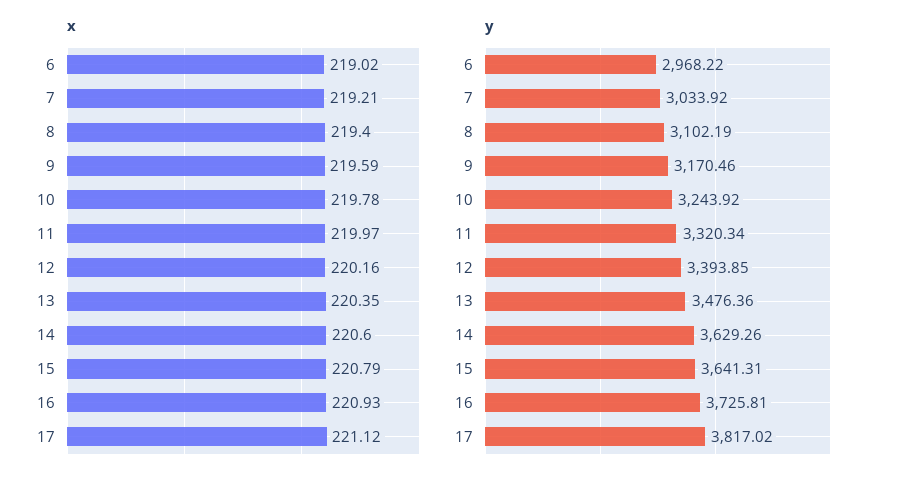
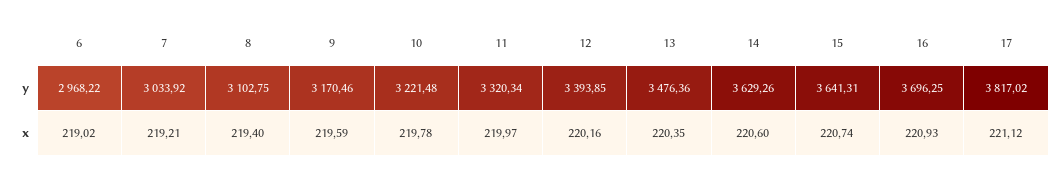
  {
    "x": {
      "6": 219.02,
      "7": 219.21,
      "8": 219.4,
      "9": 219.59,
      "10": 219.78,
      "11": 219.97,
      "12": 220.16,
      "13": 220.35,
      "14": 220.6,
-     "15": 220.79,
+     "15": 220.74,
      "16": 220.93,
      "17": 221.12
    },
    "y": {
      "6": 2968.22,
      "7": 3033.92,
-     "8": 3102.19,
+     "8": 3102.75,
      "9": 3170.46,
-     "10": 3243.92,
+     "10": 3221.48,
      "11": 3320.34,
      "12": 3393.85,
      "13": 3476.36,
      "14": 3629.26,
      "15": 3641.31,
-     "16": 3725.81,
+     "16": 3696.25,
      "17": 3817.02
    }
  }

